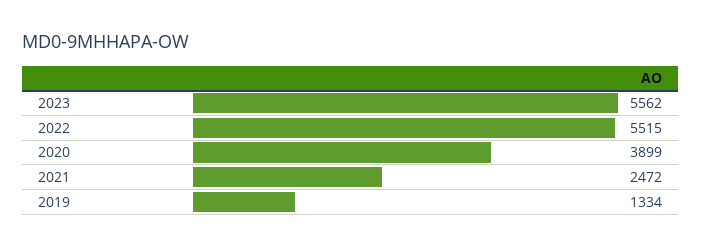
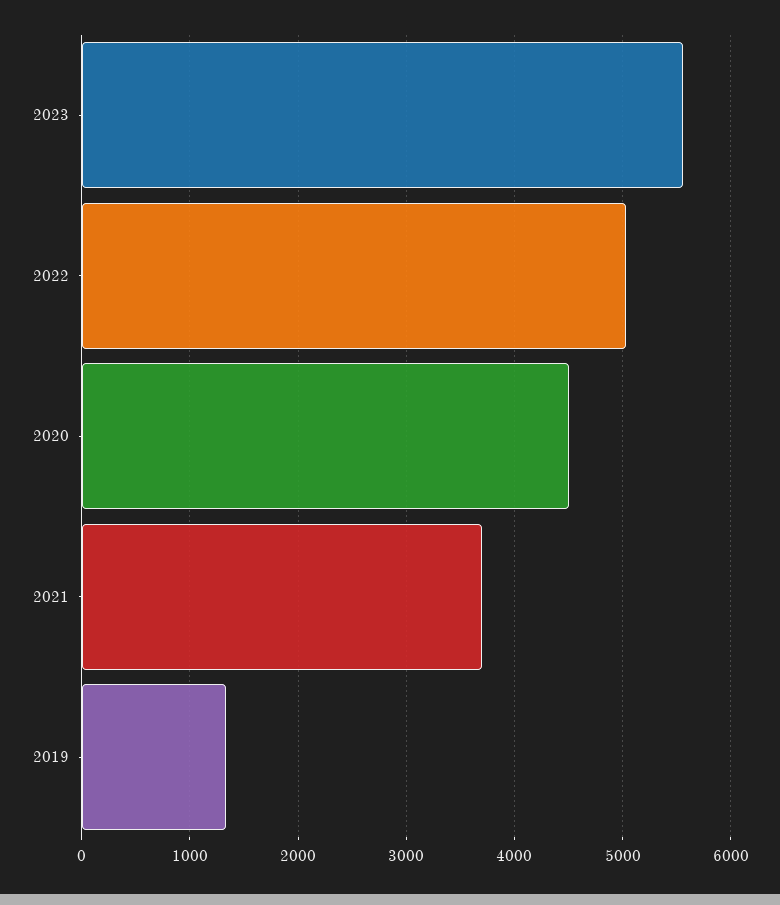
  {
    "2023": 5562,
-   "2022": 5515,
+   "2022": 5000,
-   "2020": 3899,
+   "2020": 4500,
-   "2021": 2472,
+   "2021": 3700,
    "2019": 1334
  }

